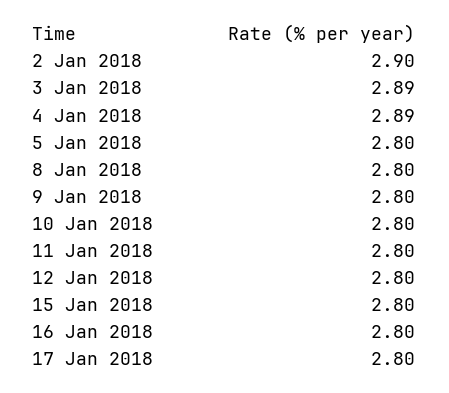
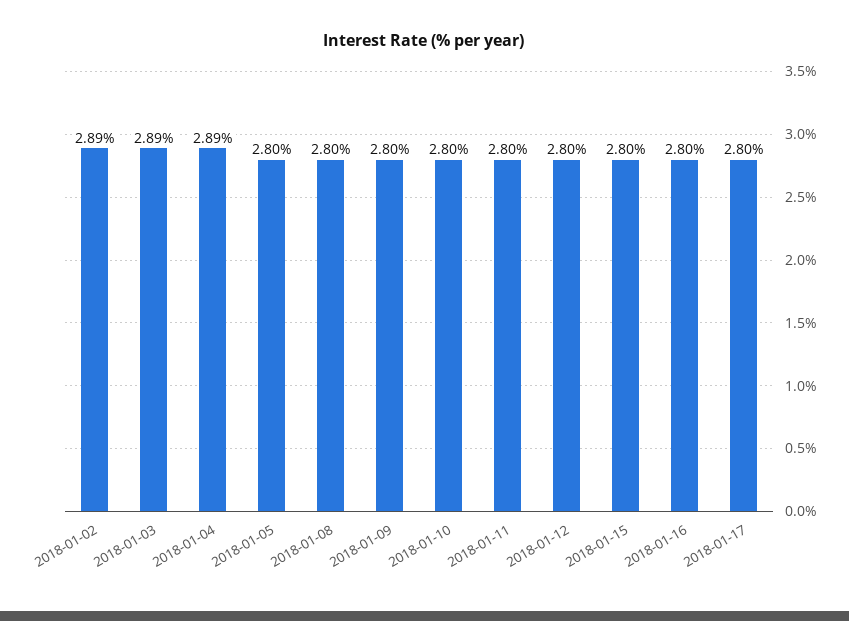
  {
-   "2 Jan 2018": 2.9,
+   "2 Jan 2018": 2.89,
    "3 Jan 2018": 2.89,
    "4 Jan 2018": 2.89,
    "5 Jan 2018": 2.8,
    "8 Jan 2018": 2.8,
    "9 Jan 2018": 2.8,
    "10 Jan 2018": 2.8,
    "11 Jan 2018": 2.8,
    "12 Jan 2018": 2.8,
    "15 Jan 2018": 2.8,
    "16 Jan 2018": 2.8,
    "17 Jan 2018": 2.8
  }

